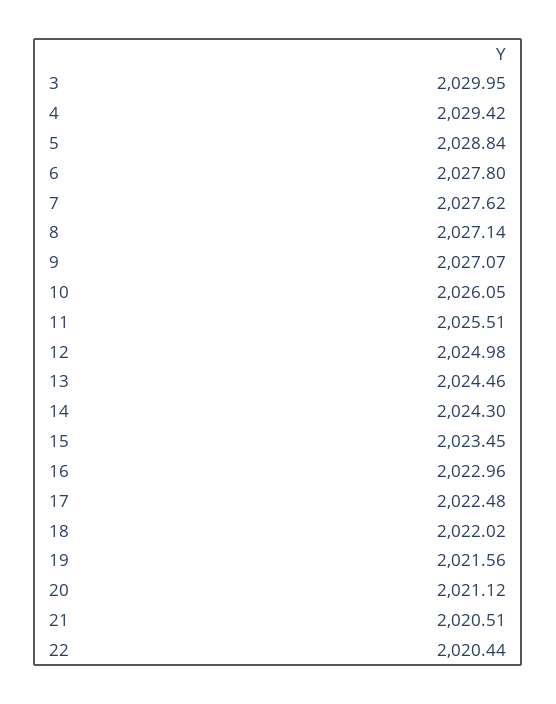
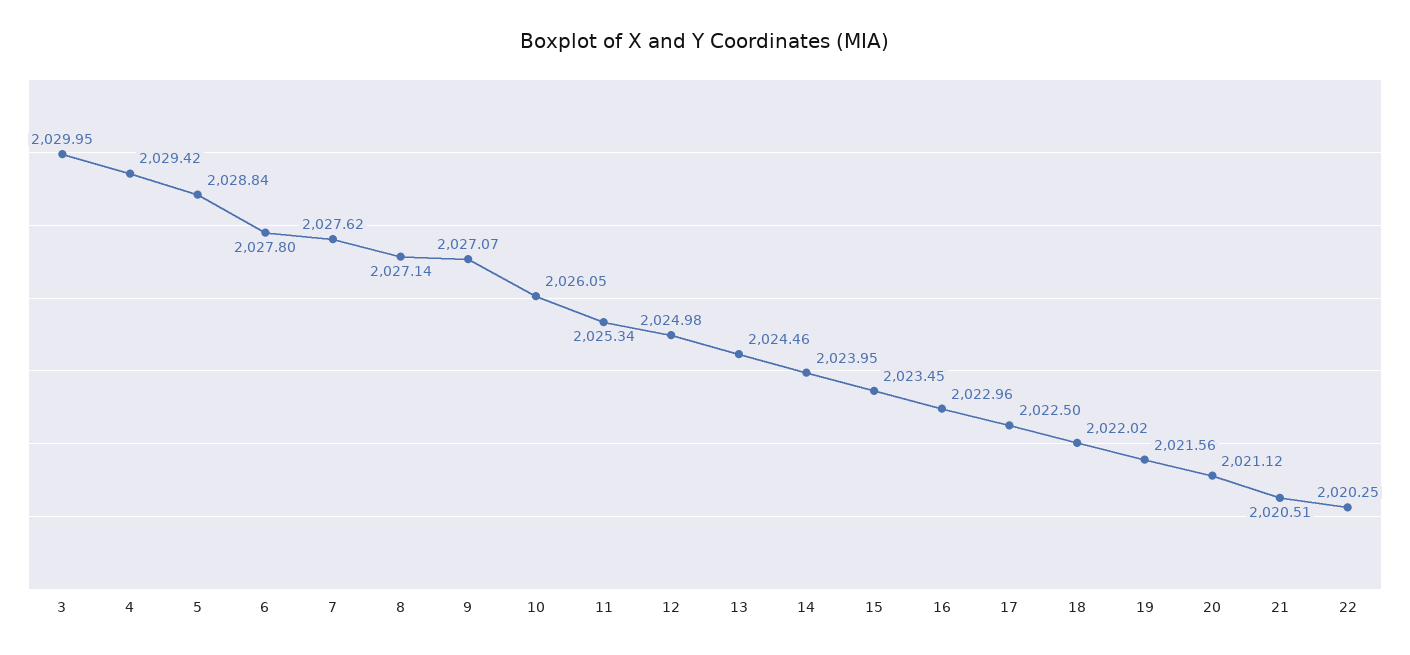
  {
    "3": 2029.95,
    "4": 2029.42,
    "5": 2028.84,
    "6": 2027.8,
    "7": 2027.62,
    "8": 2027.14,
    "9": 2027.07,
    "10": 2026.05,
-   "11": 2025.51,
+   "11": 2025.34,
    "12": 2024.98,
    "13": 2024.46,
-   "14": 2024.3,
+   "14": 2023.95,
    "15": 2023.45,
    "16": 2022.96,
-   "17": 2022.48,
+   "17": 2022.5,
    "18": 2022.02,
    "19": 2021.56,
    "20": 2021.12,
    "21": 2020.51,
-   "22": 2020.44
+   "22": 2020.25
  }

